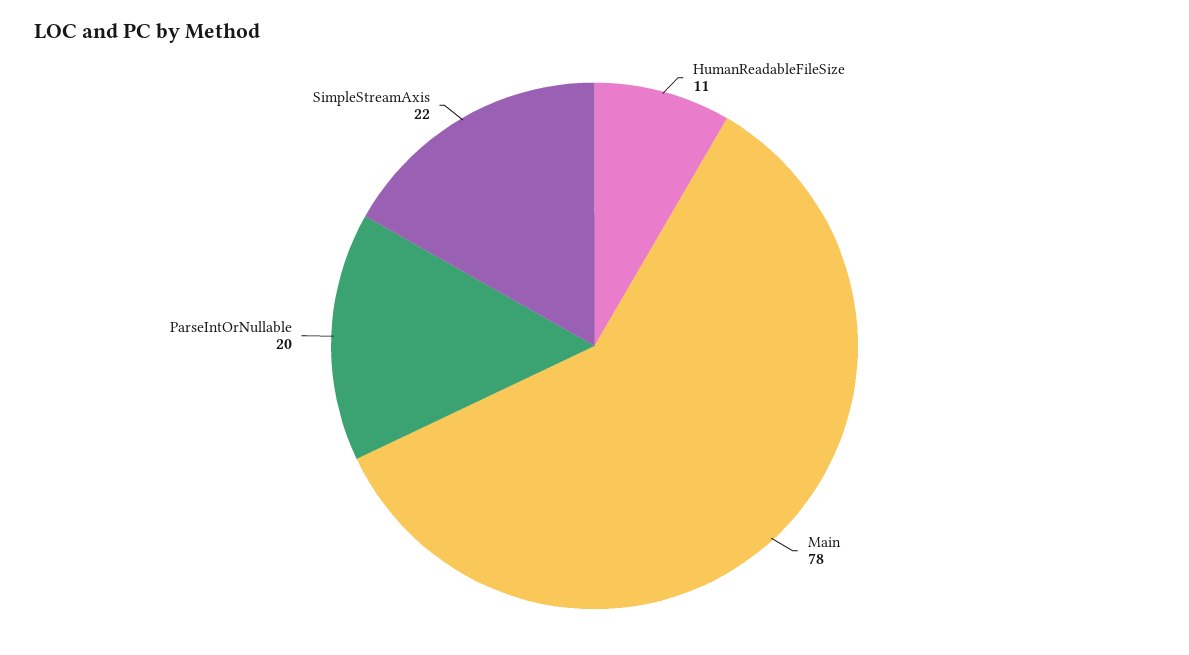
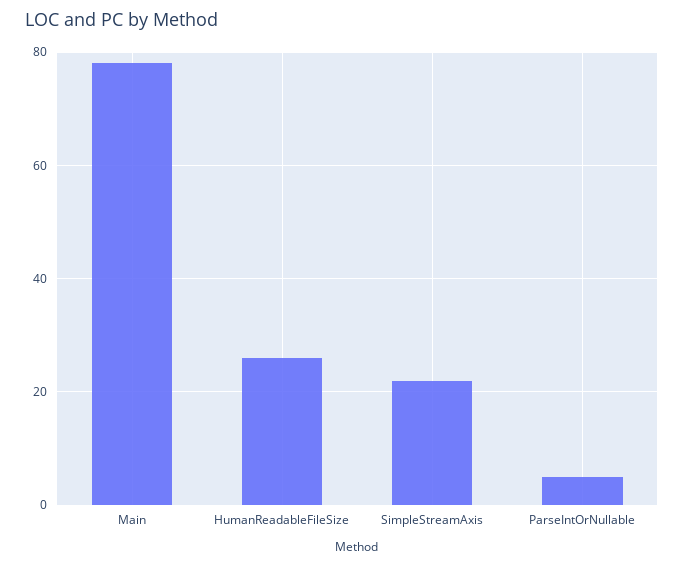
  {
-   "HumanReadableFileSize": 11,
+   "HumanReadableFileSize": 25,
    "Main": 78,
-   "ParseIntOrNullable": 20,
+   "ParseIntOrNullable": 5,
    "SimpleStreamAxis": 22
  }

